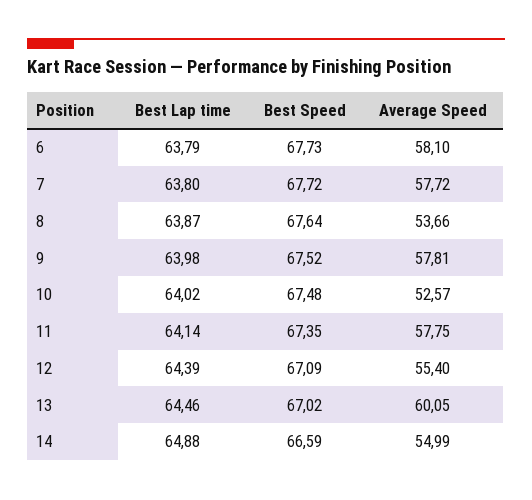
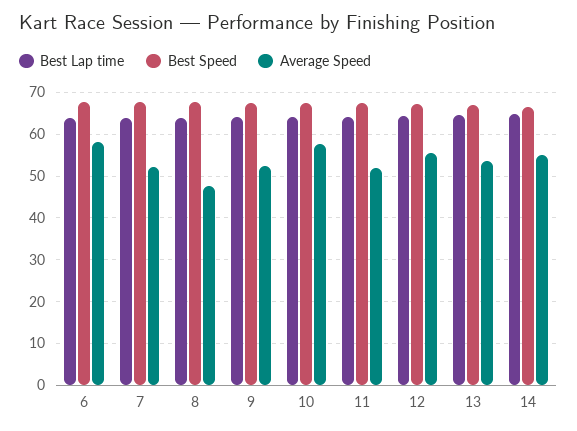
  {
    "Best Lap time": {
      "6": 63.79,
      "7": 63.8,
      "8": 63.87,
      "9": 63.98,
      "10": 64.02,
      "11": 64.14,
      "12": 64.39,
      "13": 64.46,
      "14": 64.88
    },
    "Best Speed": {
      "6": 67.73,
      "7": 67.72,
      "8": 67.64,
      "9": 67.52,
      "10": 67.48,
      "11": 67.35,
      "12": 67.09,
      "13": 67.02,
      "14": 66.59
    },
    "Average Speed": {
      "6": 58.1,
-     "7": 57.72,
+     "7": 52,
-     "8": 53.66,
+     "8": 48,
-     "9": 57.81,
+     "9": 52,
-     "10": 52.57,
+     "10": 58,
-     "11": 57.75,
+     "11": 52,
      "12": 55.4,
-     "13": 60.05,
+     "13": 54,
      "14": 54.99
    }
  }

